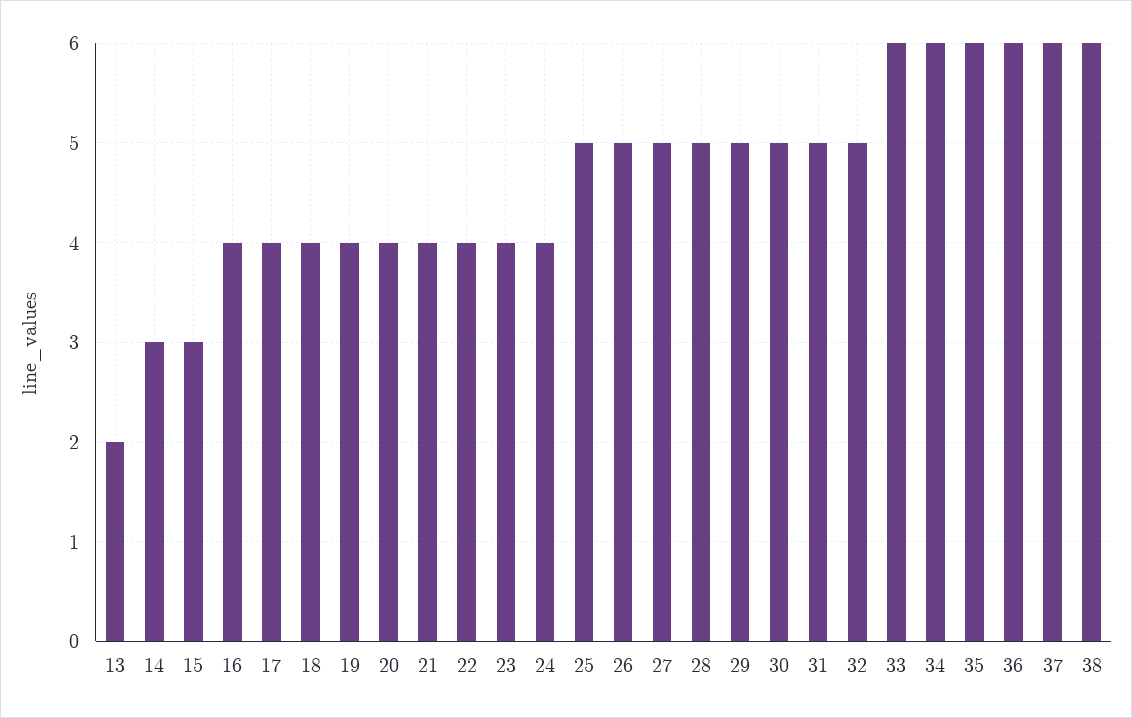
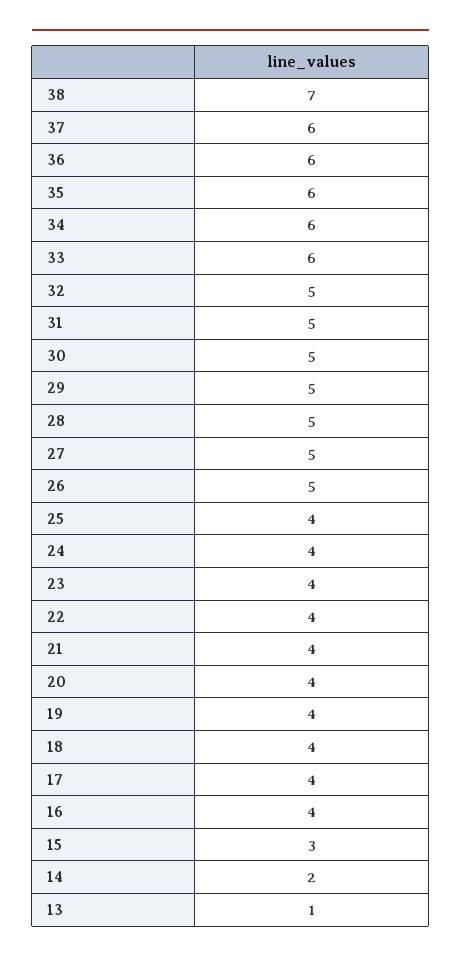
  {
-   "13": 2,
+   "13": 1,
-   "14": 3,
+   "14": 2,
    "15": 3,
    "16": 4,
    "17": 4,
    "18": 4,
    "19": 4,
    "20": 4,
    "21": 4,
    "22": 4,
    "23": 4,
    "24": 4,
-   "25": 5,
+   "25": 4,
    "26": 5,
    "27": 5,
    "28": 5,
    "29": 5,
    "30": 5,
    "31": 5,
    "32": 5,
    "33": 6,
    "34": 6,
    "35": 6,
    "36": 6,
    "37": 6,
-   "38": 6
+   "38": 7
  }

